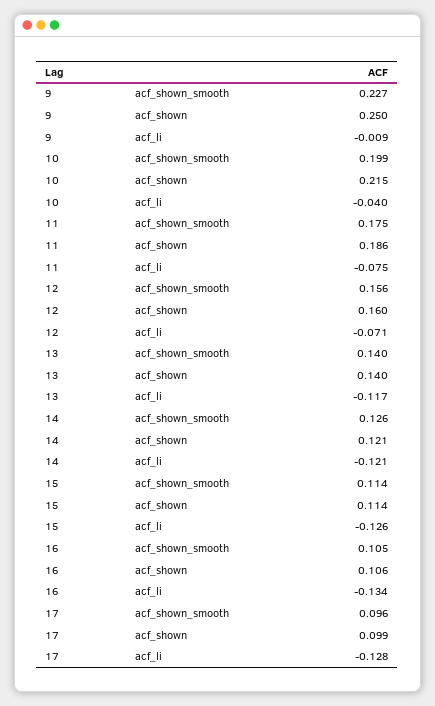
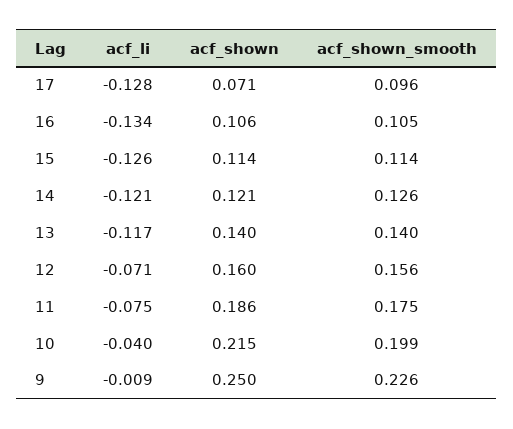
  {
    "9": {
-     "acf_shown_smooth": 0.227,
+     "acf_shown_smooth": 0.226,
      "acf_shown": 0.25,
      "acf_li": -0.009
    },
    "10": {
      "acf_shown_smooth": 0.199,
      "acf_shown": 0.215,
      "acf_li": -0.04
    },
    "11": {
      "acf_shown_smooth": 0.175,
      "acf_shown": 0.186,
      "acf_li": -0.075
    },
    "12": {
      "acf_shown_smooth": 0.156,
      "acf_shown": 0.16,
      "acf_li": -0.071
    },
    "13": {
      "acf_shown_smooth": 0.14,
      "acf_shown": 0.14,
      "acf_li": -0.117
    },
    "14": {
      "acf_shown_smooth": 0.126,
      "acf_shown": 0.121,
      "acf_li": -0.121
    },
    "15": {
      "acf_shown_smooth": 0.114,
      "acf_shown": 0.114,
      "acf_li": -0.126
    },
    "16": {
      "acf_shown_smooth": 0.105,
      "acf_shown": 0.106,
      "acf_li": -0.134
    },
    "17": {
      "acf_shown_smooth": 0.096,
-     "acf_shown": 0.099,
+     "acf_shown": 0.071,
      "acf_li": -0.128
    }
  }

